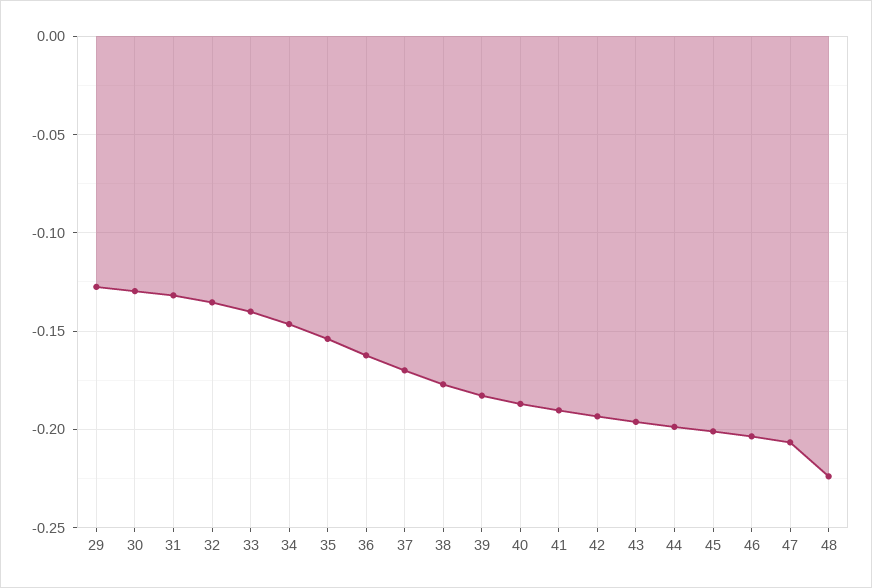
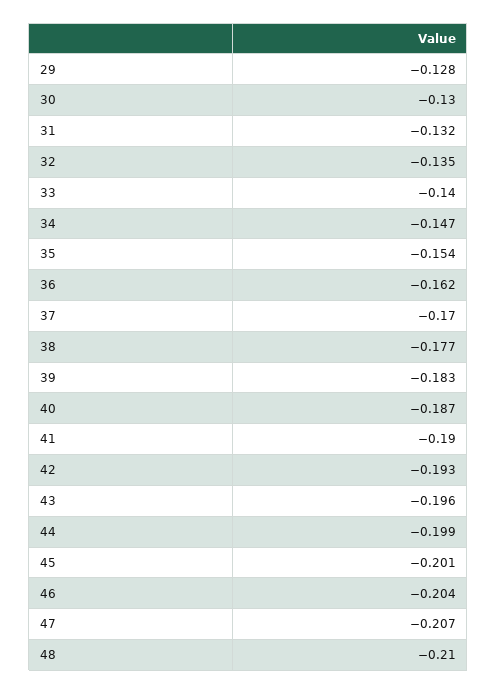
  {
    "29": -0.128,
    "30": -0.13,
    "31": -0.132,
    "32": -0.135,
    "33": -0.14,
    "34": -0.147,
    "35": -0.154,
    "36": -0.162,
    "37": -0.17,
    "38": -0.177,
    "39": -0.183,
    "40": -0.187,
    "41": -0.19,
    "42": -0.193,
    "43": -0.196,
    "44": -0.199,
    "45": -0.201,
    "46": -0.204,
    "47": -0.207,
-   "48": -0.225
+   "48": -0.21
  }

